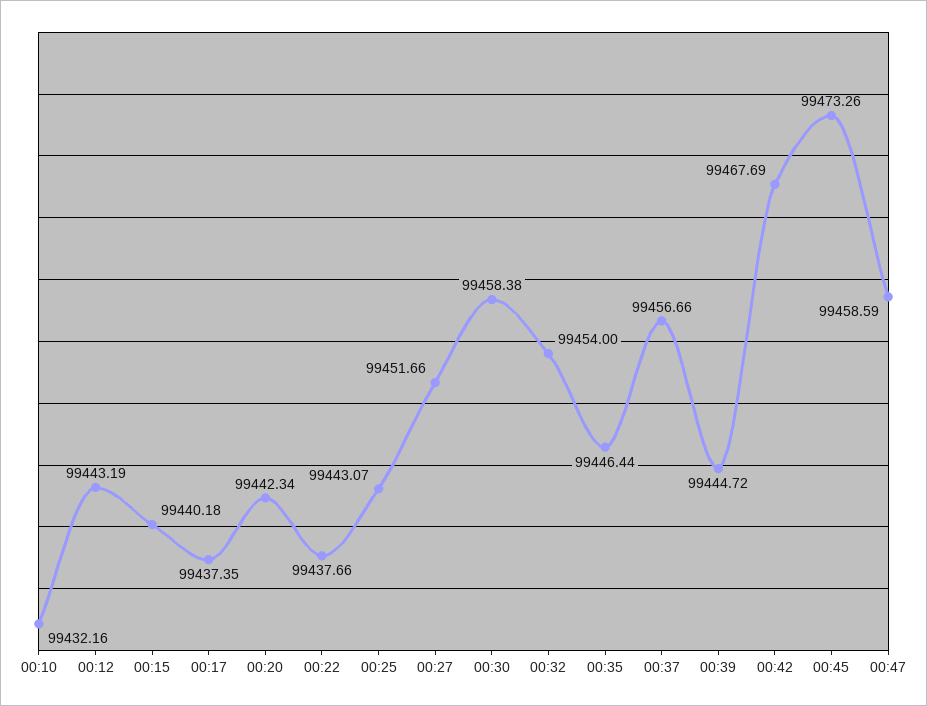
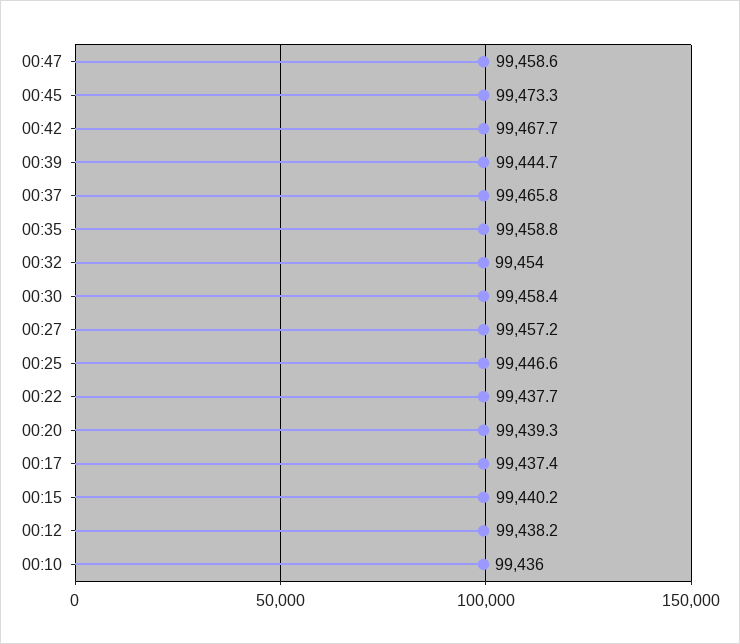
  {
-   "00:10": 99432.16,
+   "00:10": 99436,
-   "00:12": 99443.19,
+   "00:12": 99438.2,
    "00:15": 99440.18,
    "00:17": 99437.35,
-   "00:20": 99442.34,
+   "00:20": 99439.3,
    "00:22": 99437.66,
-   "00:25": 99443.07,
+   "00:25": 99446.6,
-   "00:27": 99451.66,
+   "00:27": 99457.2,
    "00:30": 99458.38,
    "00:32": 99454,
-   "00:35": 99446.44,
+   "00:35": 99458.8,
-   "00:37": 99456.66,
+   "00:37": 99465.8,
    "00:39": 99444.72,
    "00:42": 99467.69,
    "00:45": 99473.26,
    "00:47": 99458.59
  }

